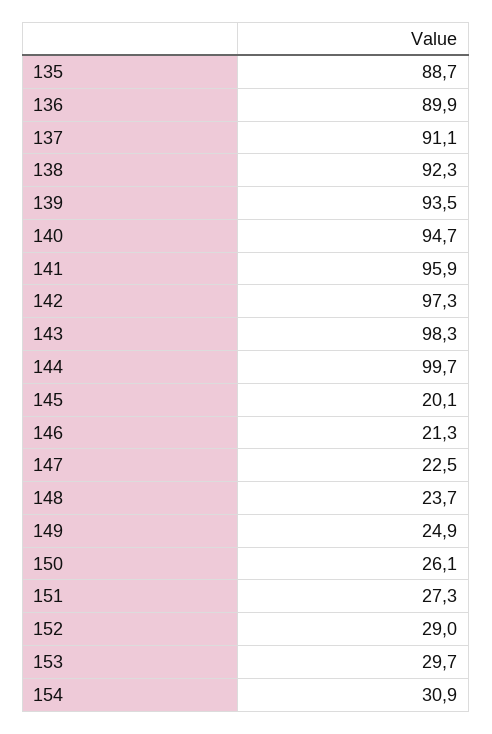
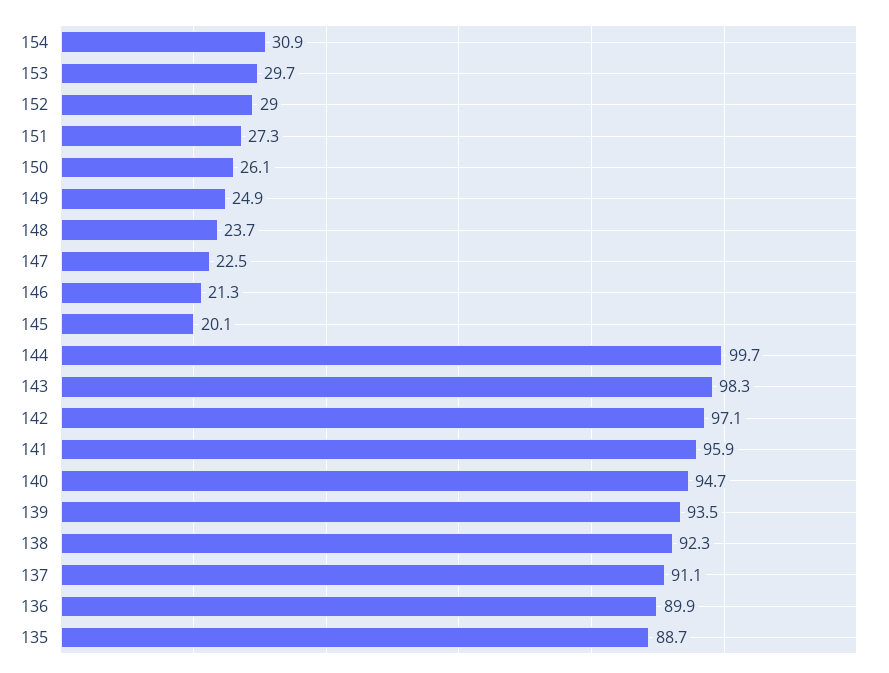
  {
    "135": 88.7,
    "136": 89.9,
    "137": 91.1,
    "138": 92.3,
    "139": 93.5,
    "140": 94.7,
    "141": 95.9,
-   "142": 97.3,
+   "142": 97.1,
    "143": 98.3,
    "144": 99.7,
    "145": 20.1,
    "146": 21.3,
    "147": 22.5,
    "148": 23.7,
    "149": 24.9,
    "150": 26.1,
    "151": 27.3,
    "152": 29,
    "153": 29.7,
    "154": 30.9
  }

